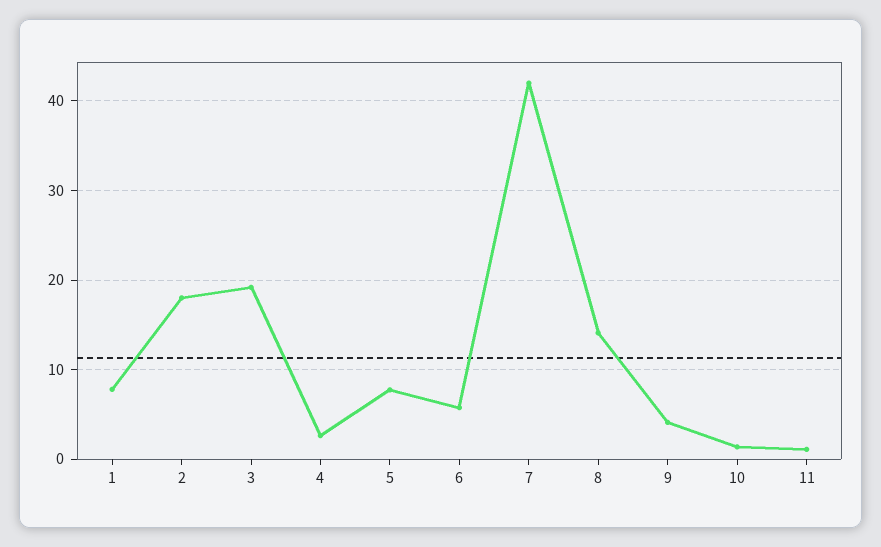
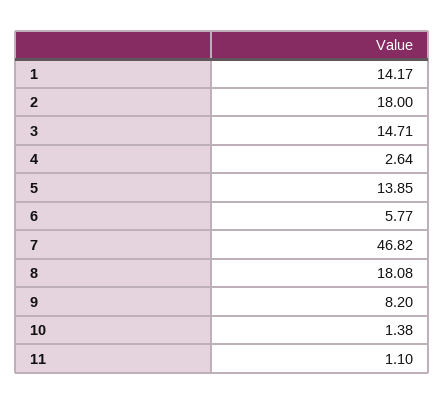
  {
-   "1": 8,
+   "1": 14.17,
    "2": 18,
-   "3": 19,
+   "3": 14.71,
    "4": 2.64,
-   "5": 8,
+   "5": 13.85,
    "6": 5.77,
-   "7": 42,
+   "7": 46.82,
-   "8": 14,
+   "8": 18.08,
-   "9": 4,
+   "9": 8.2,
    "10": 1.38,
    "11": 1.1
  }

